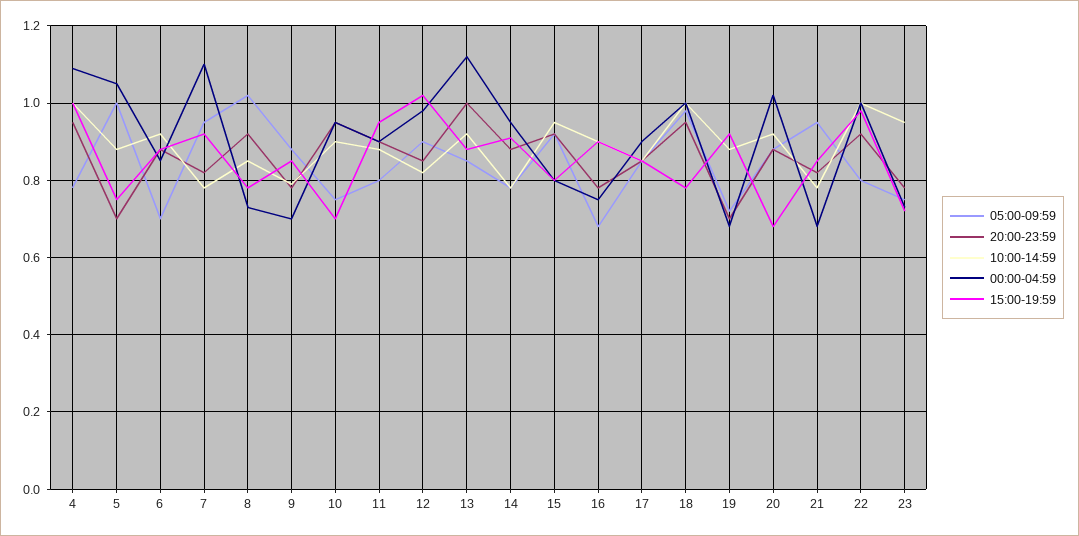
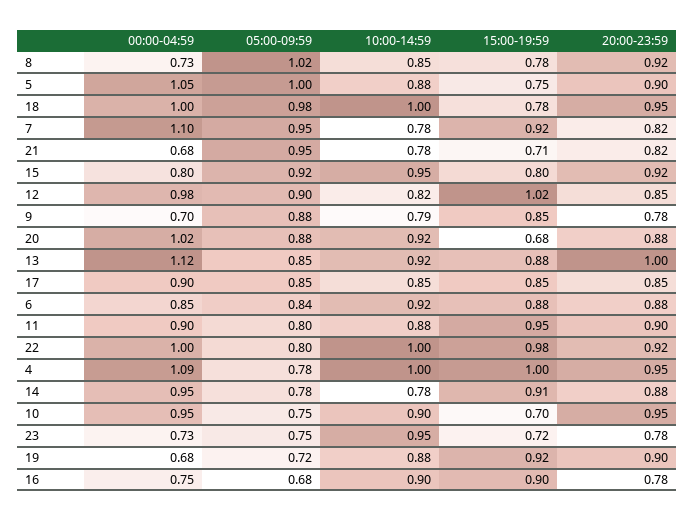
  {
    "05:00-09:59": {
      "4": 0.78,
      "5": 1,
-     "6": 0.7,
+     "6": 0.84,
      "7": 0.95,
      "8": 1.02,
      "9": 0.88,
      "10": 0.75,
      "11": 0.8,
      "12": 0.9,
      "13": 0.85,
      "14": 0.78,
      "15": 0.92,
      "16": 0.68,
      "17": 0.85,
      "18": 0.98,
      "19": 0.72,
      "20": 0.88,
      "21": 0.95,
      "22": 0.8,
      "23": 0.75
    },
    "20:00-23:59": {
      "4": 0.95,
-     "5": 0.7,
+     "5": 0.9,
      "6": 0.88,
      "7": 0.82,
      "8": 0.92,
      "9": 0.78,
      "10": 0.95,
      "11": 0.9,
      "12": 0.85,
      "13": 1,
      "14": 0.88,
      "15": 0.92,
      "16": 0.78,
      "17": 0.85,
      "18": 0.95,
-     "19": 0.7,
+     "19": 0.9,
      "20": 0.88,
      "21": 0.82,
      "22": 0.92,
      "23": 0.78
    },
    "10:00-14:59": {
      "4": 1,
      "5": 0.88,
      "6": 0.92,
      "7": 0.78,
      "8": 0.85,
      "9": 0.79,
      "10": 0.9,
      "11": 0.88,
      "12": 0.82,
      "13": 0.92,
      "14": 0.78,
      "15": 0.95,
      "16": 0.9,
      "17": 0.85,
      "18": 1,
      "19": 0.88,
      "20": 0.92,
      "21": 0.78,
      "22": 1,
      "23": 0.95
    },
    "00:00-04:59": {
      "4": 1.09,
      "5": 1.05,
      "6": 0.85,
      "7": 1.1,
      "8": 0.73,
      "9": 0.7,
      "10": 0.95,
      "11": 0.9,
      "12": 0.98,
      "13": 1.12,
      "14": 0.95,
      "15": 0.8,
      "16": 0.75,
      "17": 0.9,
      "18": 1,
      "19": 0.68,
      "20": 1.02,
      "21": 0.68,
      "22": 1,
      "23": 0.73
    },
    "15:00-19:59": {
      "4": 1,
      "5": 0.75,
      "6": 0.88,
      "7": 0.92,
      "8": 0.78,
      "9": 0.85,
      "10": 0.7,
      "11": 0.95,
      "12": 1.02,
      "13": 0.88,
      "14": 0.91,
      "15": 0.8,
      "16": 0.9,
      "17": 0.85,
      "18": 0.78,
      "19": 0.92,
      "20": 0.68,
-     "21": 0.85,
+     "21": 0.71,
      "22": 0.98,
      "23": 0.72
    }
  }

